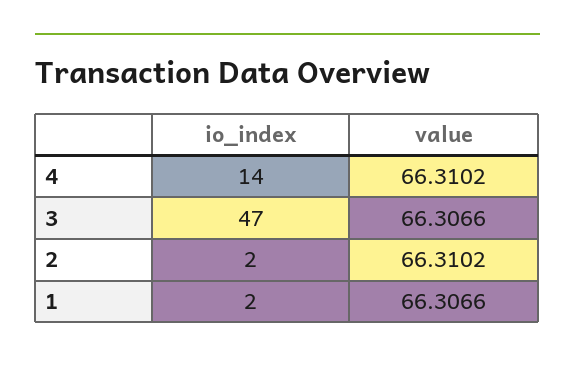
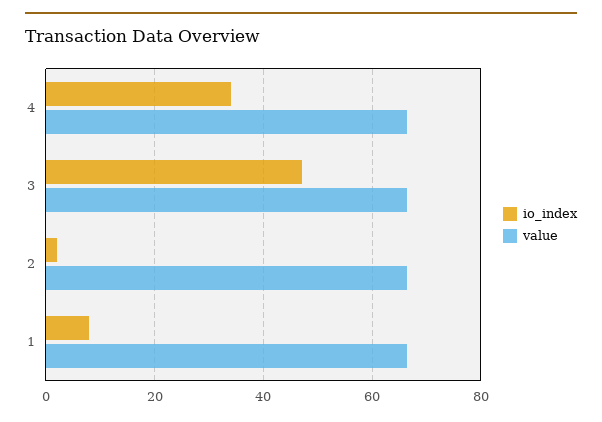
  {
    "io_index": {
-     "4": 14,
+     "4": 34,
      "3": 47,
      "2": 2,
-     "1": 2
+     "1": 8
    },
    "value": {
      "4": 66.3102,
      "3": 66.3066,
      "2": 66.3102,
      "1": 66.3066
    }
  }

